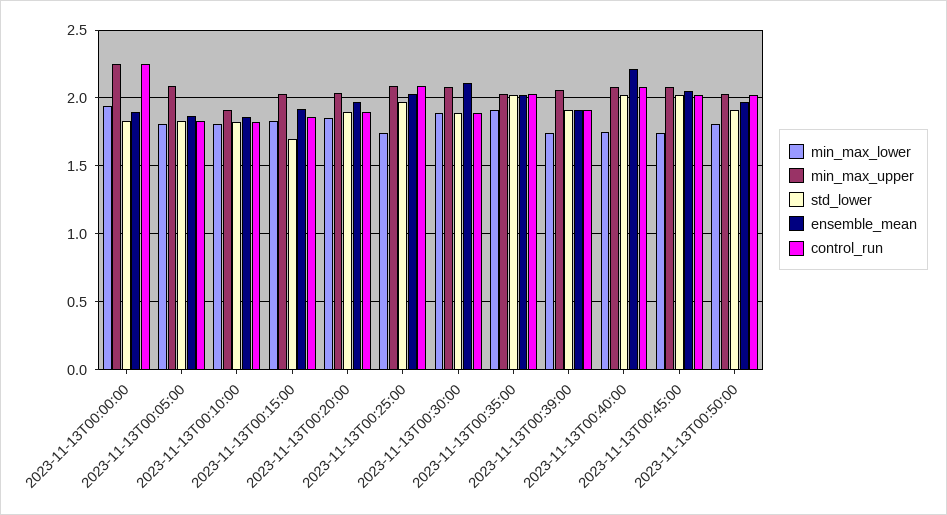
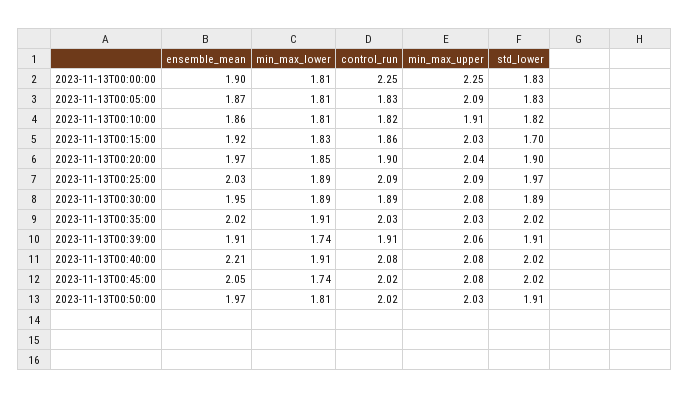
  {
    "min_max_lower": {
-     "2023-11-13T00:00:00": 1.95,
+     "2023-11-13T00:00:00": 1.81,
      "2023-11-13T00:05:00": 1.81,
      "2023-11-13T00:10:00": 1.81,
      "2023-11-13T00:15:00": 1.83,
      "2023-11-13T00:20:00": 1.85,
-     "2023-11-13T00:25:00": 1.75,
+     "2023-11-13T00:25:00": 1.89,
      "2023-11-13T00:30:00": 1.89,
      "2023-11-13T00:35:00": 1.91,
      "2023-11-13T00:39:00": 1.74,
-     "2023-11-13T00:40:00": 1.75,
+     "2023-11-13T00:40:00": 1.91,
      "2023-11-13T00:45:00": 1.74,
      "2023-11-13T00:50:00": 1.81
    },
    "min_max_upper": {
      "2023-11-13T00:00:00": 2.25,
      "2023-11-13T00:05:00": 2.09,
      "2023-11-13T00:10:00": 1.91,
      "2023-11-13T00:15:00": 2.03,
      "2023-11-13T00:20:00": 2.04,
      "2023-11-13T00:25:00": 2.09,
      "2023-11-13T00:30:00": 2.08,
      "2023-11-13T00:35:00": 2.03,
      "2023-11-13T00:39:00": 2.06,
      "2023-11-13T00:40:00": 2.08,
      "2023-11-13T00:45:00": 2.08,
      "2023-11-13T00:50:00": 2.03
    },
    "std_lower": {
      "2023-11-13T00:00:00": 1.83,
      "2023-11-13T00:05:00": 1.83,
      "2023-11-13T00:10:00": 1.82,
      "2023-11-13T00:15:00": 1.7,
      "2023-11-13T00:20:00": 1.9,
      "2023-11-13T00:25:00": 1.97,
      "2023-11-13T00:30:00": 1.89,
      "2023-11-13T00:35:00": 2.02,
      "2023-11-13T00:39:00": 1.91,
      "2023-11-13T00:40:00": 2.02,
      "2023-11-13T00:45:00": 2.02,
      "2023-11-13T00:50:00": 1.91
    },
    "ensemble_mean": {
      "2023-11-13T00:00:00": 1.9,
      "2023-11-13T00:05:00": 1.87,
      "2023-11-13T00:10:00": 1.86,
      "2023-11-13T00:15:00": 1.92,
      "2023-11-13T00:20:00": 1.97,
      "2023-11-13T00:25:00": 2.03,
-     "2023-11-13T00:30:00": 2.1,
+     "2023-11-13T00:30:00": 1.95,
      "2023-11-13T00:35:00": 2.02,
      "2023-11-13T00:39:00": 1.91,
      "2023-11-13T00:40:00": 2.21,
      "2023-11-13T00:45:00": 2.05,
      "2023-11-13T00:50:00": 1.97
    },
    "control_run": {
      "2023-11-13T00:00:00": 2.25,
      "2023-11-13T00:05:00": 1.83,
      "2023-11-13T00:10:00": 1.82,
      "2023-11-13T00:15:00": 1.86,
      "2023-11-13T00:20:00": 1.9,
      "2023-11-13T00:25:00": 2.09,
      "2023-11-13T00:30:00": 1.89,
      "2023-11-13T00:35:00": 2.03,
      "2023-11-13T00:39:00": 1.91,
      "2023-11-13T00:40:00": 2.08,
      "2023-11-13T00:45:00": 2.02,
      "2023-11-13T00:50:00": 2.02
    }
  }

